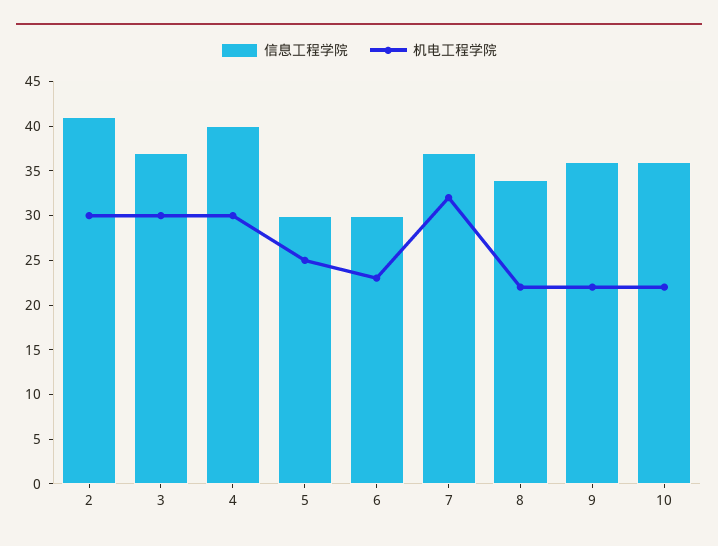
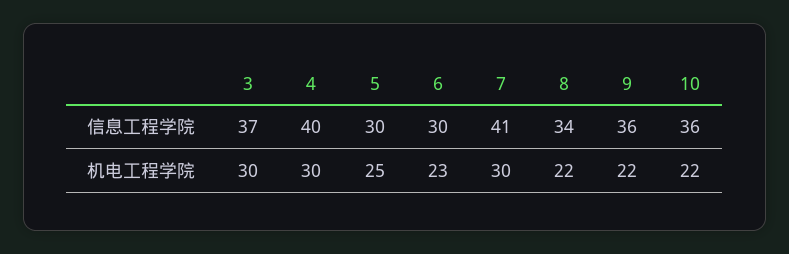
  {
    "信息工程学院": {
-     "2": 41,
      "3": 37,
      "4": 40,
      "5": 30,
      "6": 30,
-     "7": 37,
+     "7": 41,
      "8": 34,
      "9": 36,
      "10": 36
    },
    "机电工程学院": {
-     "2": 30,
      "3": 30,
      "4": 30,
      "5": 25,
      "6": 23,
-     "7": 32,
+     "7": 30,
      "8": 22,
      "9": 22,
      "10": 22
    }
  }

